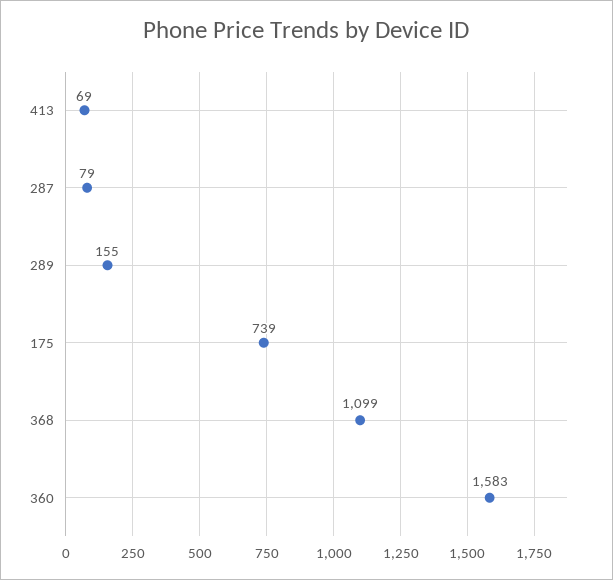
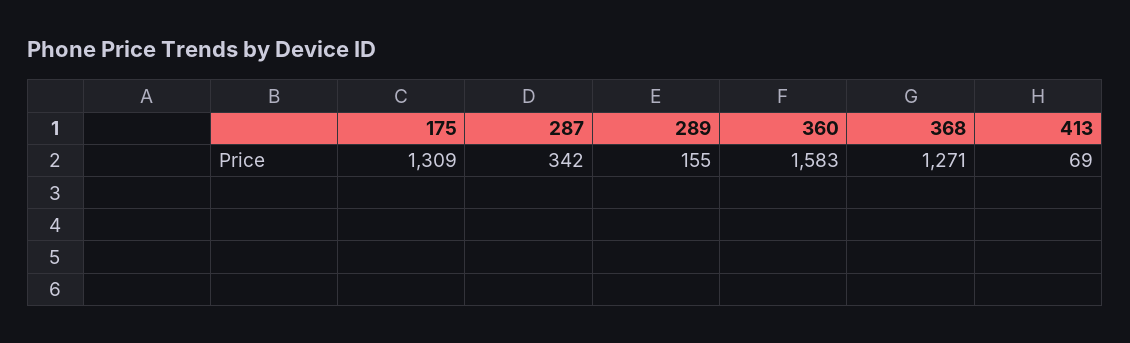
  {
    "413": 69,
-   "287": 79,
+   "287": 342,
    "289": 155,
-   "175": 739,
+   "175": 1309,
-   "368": 1099,
+   "368": 1271,
    "360": 1583
  }

